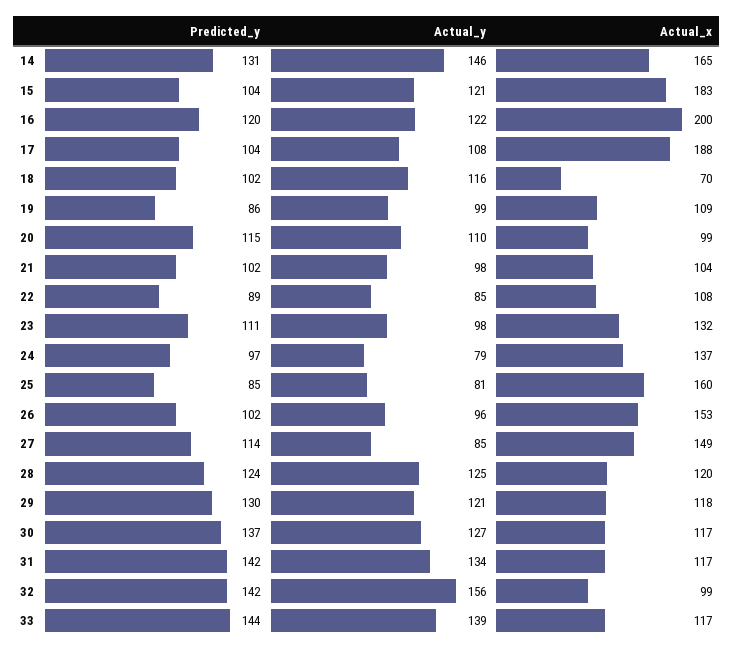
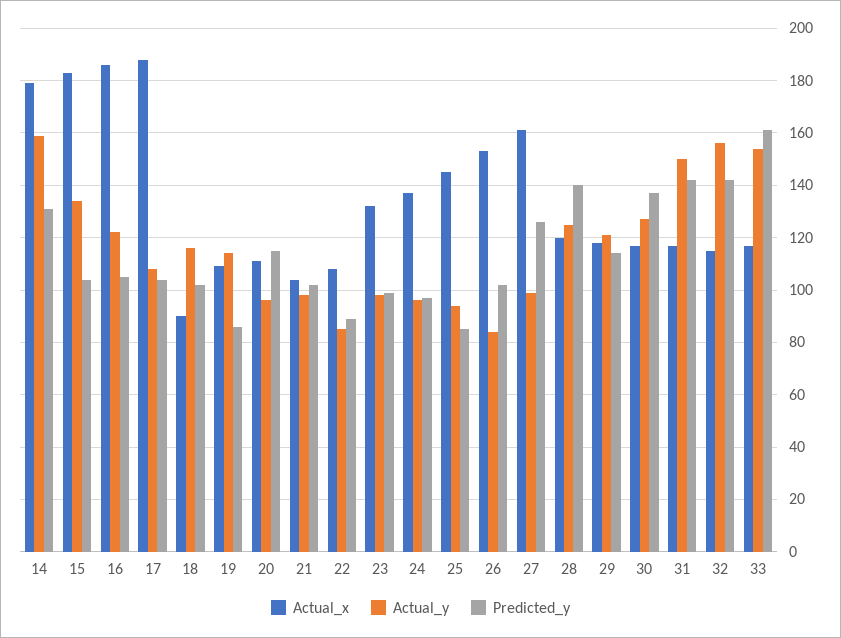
  {
    "Predicted_y": {
      "14": 131,
      "15": 104,
-     "16": 120,
+     "16": 105,
      "17": 104,
      "18": 102,
      "19": 86,
      "20": 115,
      "21": 102,
      "22": 89,
-     "23": 111,
+     "23": 100,
      "24": 97,
      "25": 85,
      "26": 102,
-     "27": 114,
+     "27": 125,
-     "28": 124,
+     "28": 140,
-     "29": 130,
+     "29": 115,
      "30": 137,
      "31": 142,
      "32": 142,
-     "33": 144
+     "33": 160
    },
    "Actual_y": {
-     "14": 146,
+     "14": 160,
-     "15": 121,
+     "15": 135,
      "16": 122,
      "17": 108,
      "18": 116,
-     "19": 99,
+     "19": 115,
-     "20": 110,
+     "20": 95,
      "21": 98,
      "22": 85,
      "23": 98,
-     "24": 79,
+     "24": 95,
-     "25": 81,
+     "25": 95,
-     "26": 96,
+     "26": 85,
-     "27": 85,
+     "27": 100,
      "28": 125,
      "29": 121,
      "30": 127,
-     "31": 134,
+     "31": 150,
      "32": 156,
-     "33": 139
+     "33": 155
    },
    "Actual_x": {
-     "14": 165,
+     "14": 180,
      "15": 183,
-     "16": 200,
+     "16": 185,
      "17": 188,
-     "18": 70,
+     "18": 90,
      "19": 109,
-     "20": 99,
+     "20": 110,
      "21": 104,
      "22": 108,
      "23": 132,
      "24": 137,
-     "25": 160,
+     "25": 145,
      "26": 153,
-     "27": 149,
+     "27": 160,
      "28": 120,
      "29": 118,
      "30": 117,
      "31": 117,
-     "32": 99,
+     "32": 115,
      "33": 117
    }
  }

